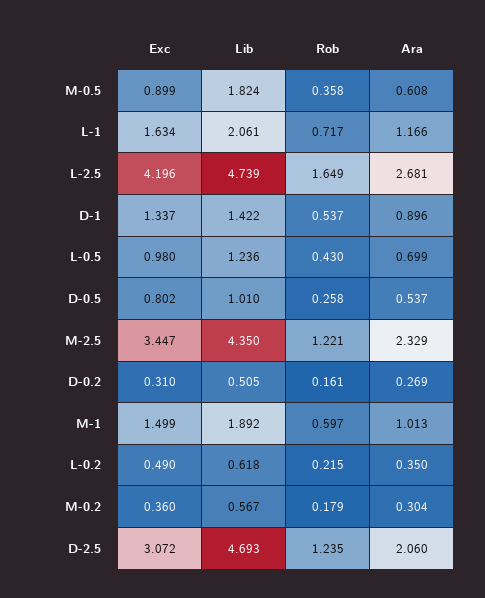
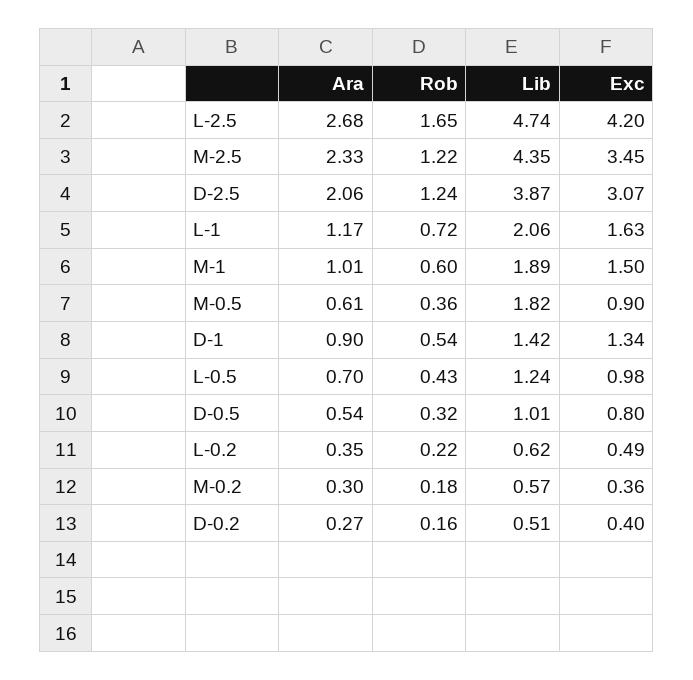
  {
    "Exc": {
      "M-0.5": 0.899,
      "L-1": 1.634,
      "L-2.5": 4.196,
      "D-1": 1.337,
      "L-0.5": 0.98,
      "D-0.5": 0.802,
      "M-2.5": 3.447,
-     "D-0.2": 0.31,
+     "D-0.2": 0.4,
      "M-1": 1.499,
      "L-0.2": 0.49,
      "M-0.2": 0.36,
      "D-2.5": 3.072
    },
    "Lib": {
      "M-0.5": 1.824,
      "L-1": 2.061,
      "L-2.5": 4.739,
      "D-1": 1.422,
      "L-0.5": 1.236,
      "D-0.5": 1.01,
      "M-2.5": 4.35,
      "D-0.2": 0.505,
      "M-1": 1.892,
      "L-0.2": 0.618,
      "M-0.2": 0.567,
-     "D-2.5": 4.693
+     "D-2.5": 3.87
    },
    "Rob": {
      "M-0.5": 0.358,
      "L-1": 0.717,
      "L-2.5": 1.649,
      "D-1": 0.537,
      "L-0.5": 0.43,
-     "D-0.5": 0.258,
+     "D-0.5": 0.32,
      "M-2.5": 1.221,
      "D-0.2": 0.161,
      "M-1": 0.597,
      "L-0.2": 0.215,
      "M-0.2": 0.179,
      "D-2.5": 1.235
    },
    "Ara": {
      "M-0.5": 0.608,
      "L-1": 1.166,
      "L-2.5": 2.681,
      "D-1": 0.896,
      "L-0.5": 0.699,
      "D-0.5": 0.537,
      "M-2.5": 2.329,
      "D-0.2": 0.269,
      "M-1": 1.013,
      "L-0.2": 0.35,
      "M-0.2": 0.304,
      "D-2.5": 2.06
    }
  }

